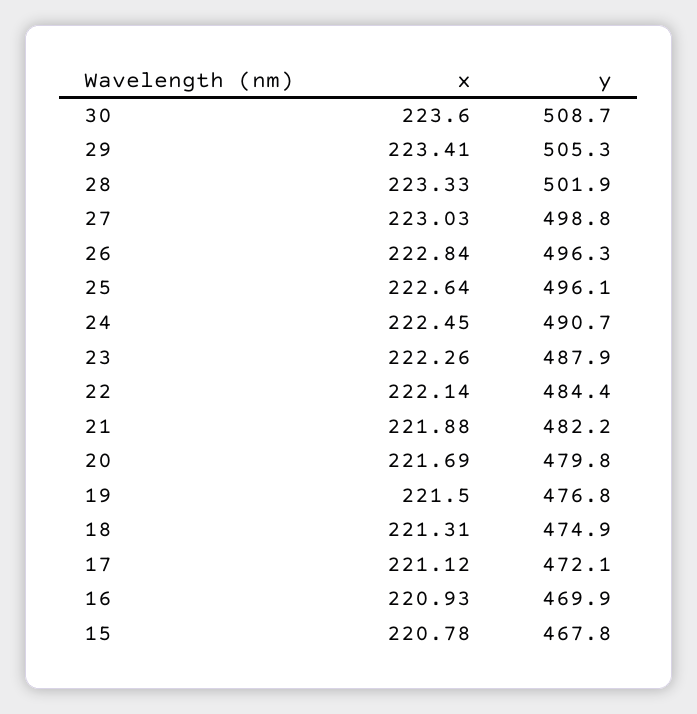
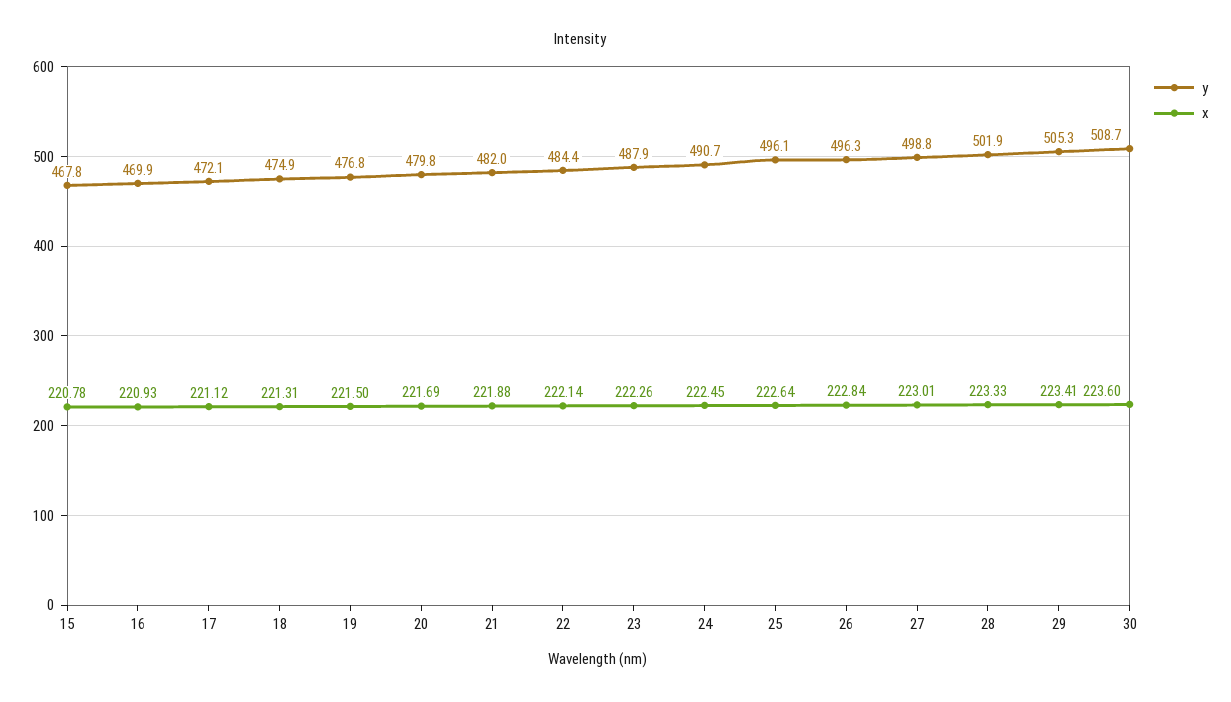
  {
    "x": {
      "30": 223.6,
      "29": 223.41,
      "28": 223.33,
-     "27": 223.03,
+     "27": 223.01,
      "26": 222.84,
      "25": 222.64,
      "24": 222.45,
      "23": 222.26,
      "22": 222.14,
      "21": 221.88,
      "20": 221.69,
      "19": 221.5,
      "18": 221.31,
      "17": 221.12,
      "16": 220.93,
      "15": 220.78
    },
    "y": {
      "30": 508.7,
      "29": 505.3,
      "28": 501.9,
      "27": 498.8,
      "26": 496.3,
      "25": 496.1,
      "24": 490.7,
      "23": 487.9,
      "22": 484.4,
-     "21": 482.2,
+     "21": 482,
      "20": 479.8,
      "19": 476.8,
      "18": 474.9,
      "17": 472.1,
      "16": 469.9,
      "15": 467.8
    }
  }

